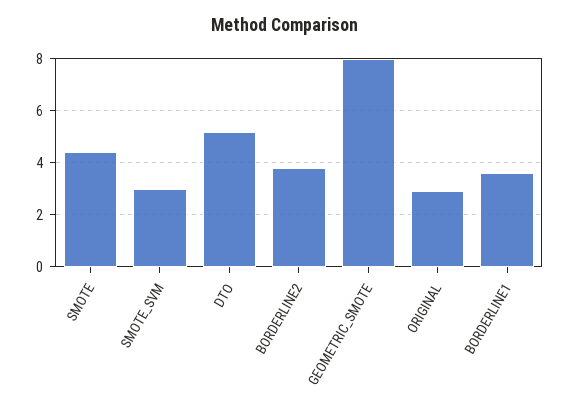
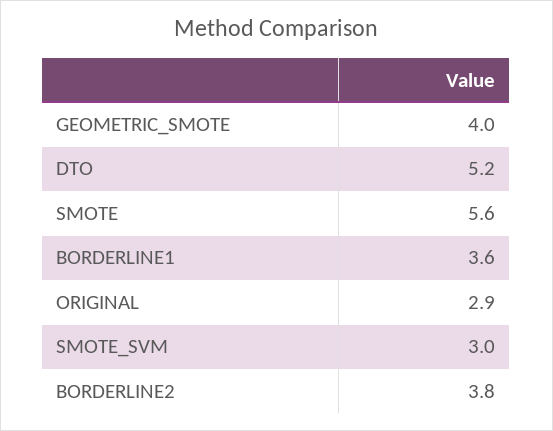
  {
-   "SMOTE": 4.5,
+   "SMOTE": 5.6,
    "SMOTE_SVM": 3,
    "DTO": 5.2,
    "BORDERLINE2": 3.8,
-   "GEOMETRIC_SMOTE": 8,
+   "GEOMETRIC_SMOTE": 4,
    "ORIGINAL": 2.9,
    "BORDERLINE1": 3.6
  }

